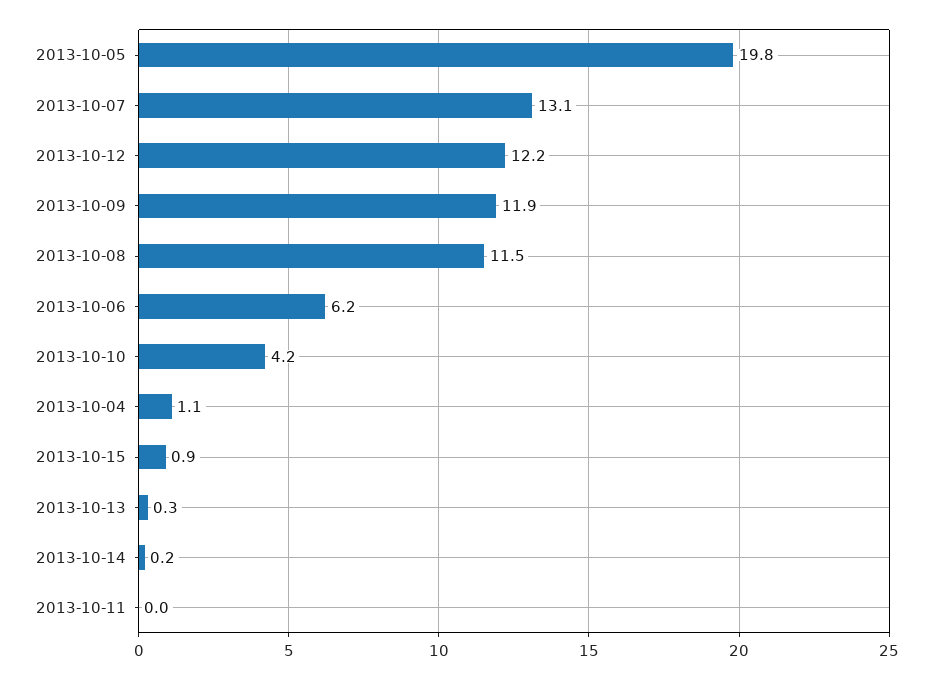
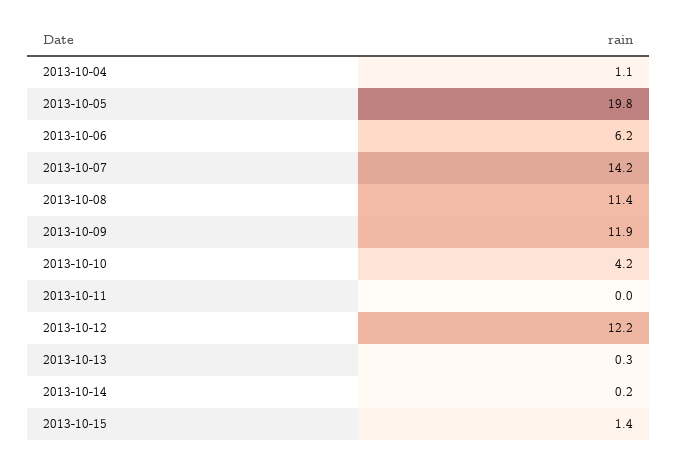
  {
    "2013-10-05": 19.8,
-   "2013-10-07": 13.1,
+   "2013-10-07": 14.2,
    "2013-10-12": 12.2,
    "2013-10-09": 11.9,
-   "2013-10-08": 11.5,
+   "2013-10-08": 11.4,
    "2013-10-06": 6.2,
    "2013-10-10": 4.2,
    "2013-10-04": 1.1,
-   "2013-10-15": 0.9,
+   "2013-10-15": 1.4,
    "2013-10-13": 0.3,
    "2013-10-14": 0.2,
    "2013-10-11": 0
  }

